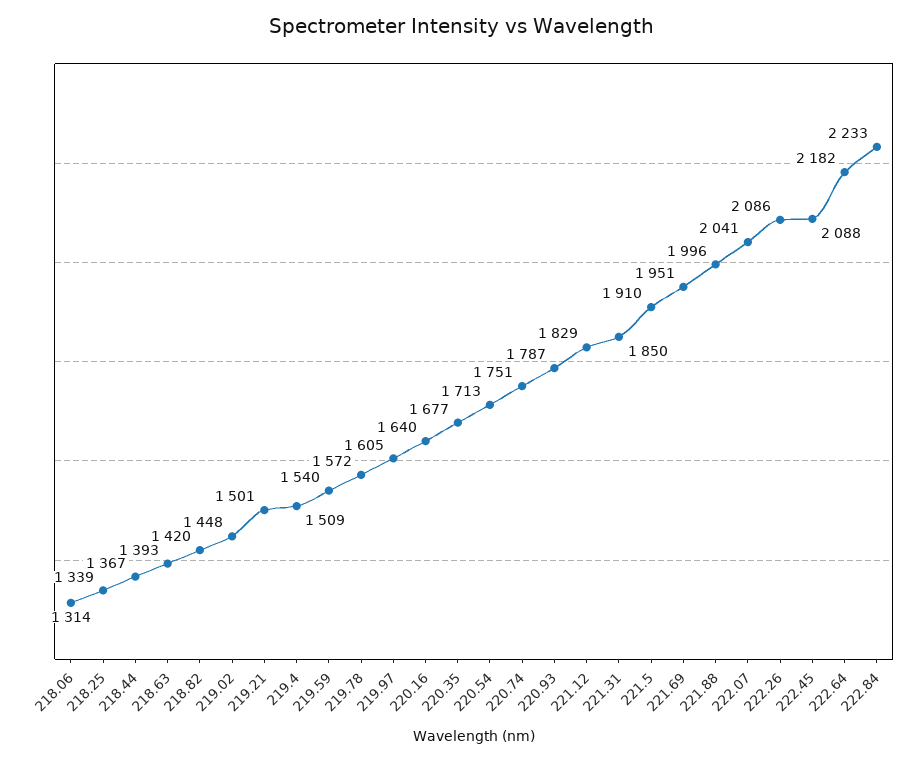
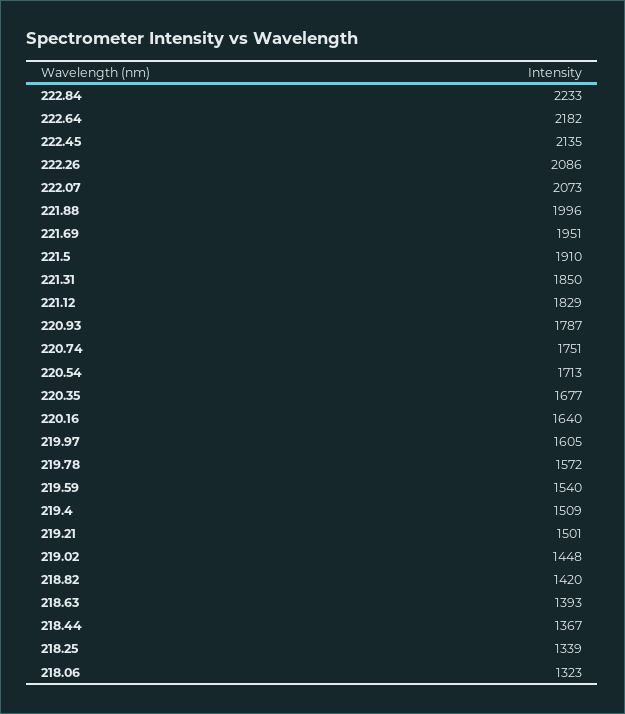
  {
-   "218.06": 1314,
+   "218.06": 1323,
    "218.25": 1339,
    "218.44": 1367,
    "218.63": 1393,
    "218.82": 1420,
    "219.02": 1448,
    "219.21": 1501,
    "219.4": 1509,
    "219.59": 1540,
    "219.78": 1572,
    "219.97": 1605,
    "220.16": 1640,
    "220.35": 1677,
    "220.54": 1713,
    "220.74": 1751,
    "220.93": 1787,
    "221.12": 1829,
    "221.31": 1850,
    "221.5": 1910,
    "221.69": 1951,
    "221.88": 1996,
-   "222.07": 2041,
+   "222.07": 2073,
    "222.26": 2086,
-   "222.45": 2088,
+   "222.45": 2135,
    "222.64": 2182,
    "222.84": 2233
  }

